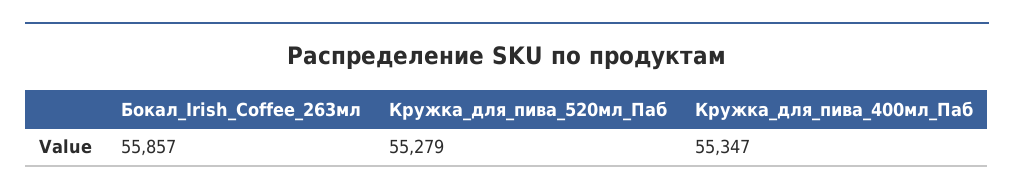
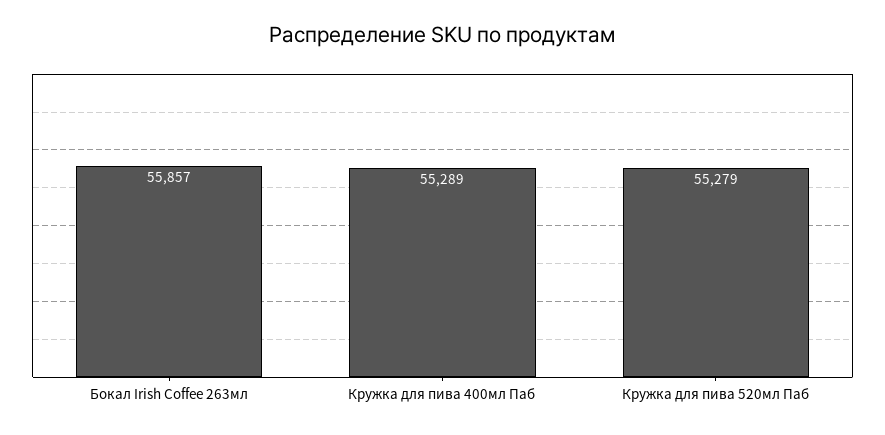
  {
    "Бокал_Irish_Coffee_263мл": 55857,
    "Кружка_для_пива_520мл_Паб": 55279,
-   "Кружка_для_пива_400мл_Паб": 55347
+   "Кружка_для_пива_400мл_Паб": 55289
  }

